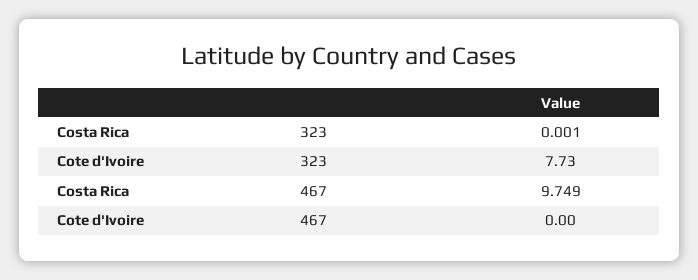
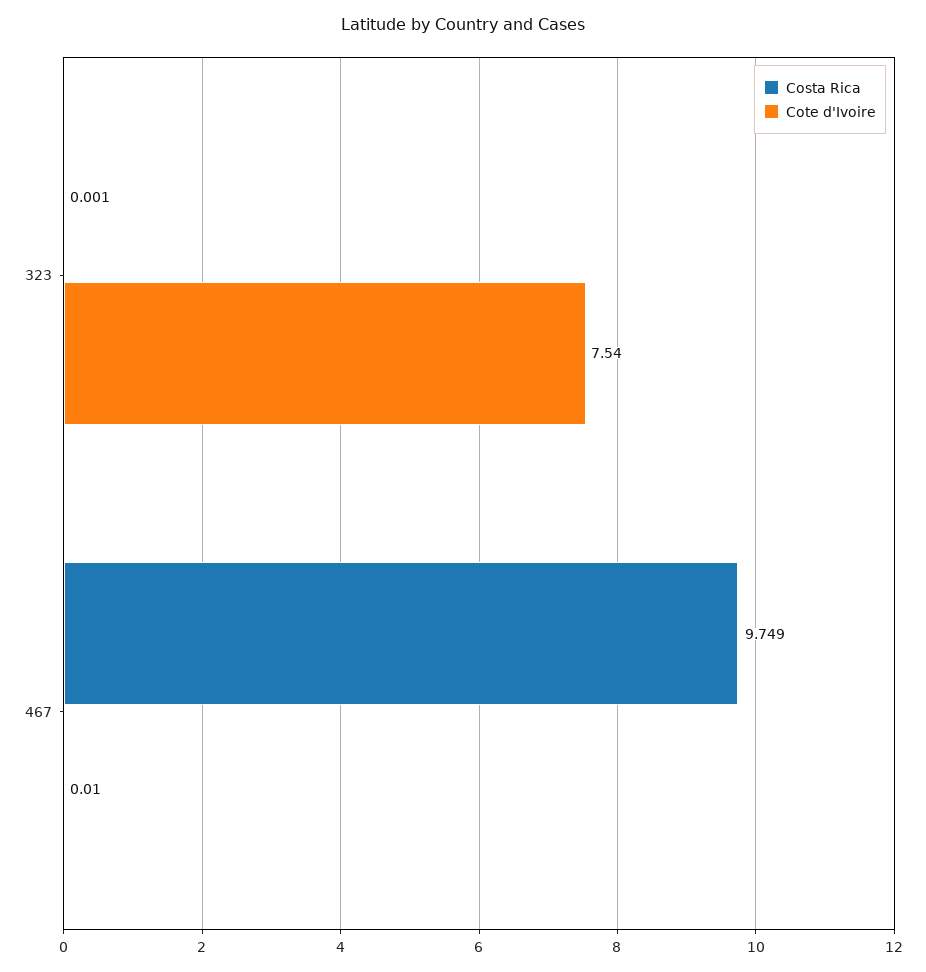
  {
    "Costa Rica": {
      "323": 0.001,
      "467": 9.749
    },
    "Cote d'Ivoire": {
-     "323": 7.73,
+     "323": 7.54,
-     "467": 0
+     "467": 0.01
    }
  }

